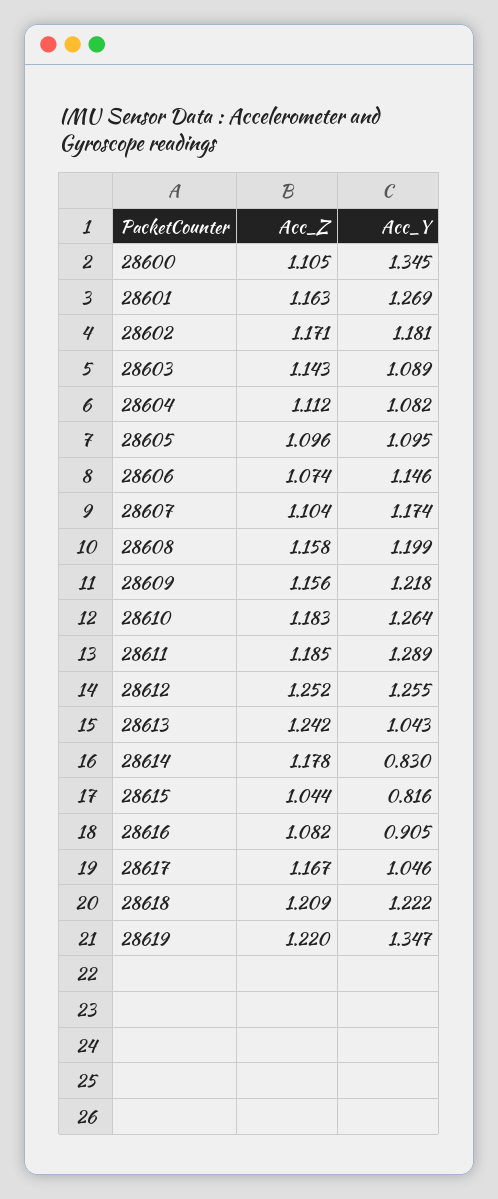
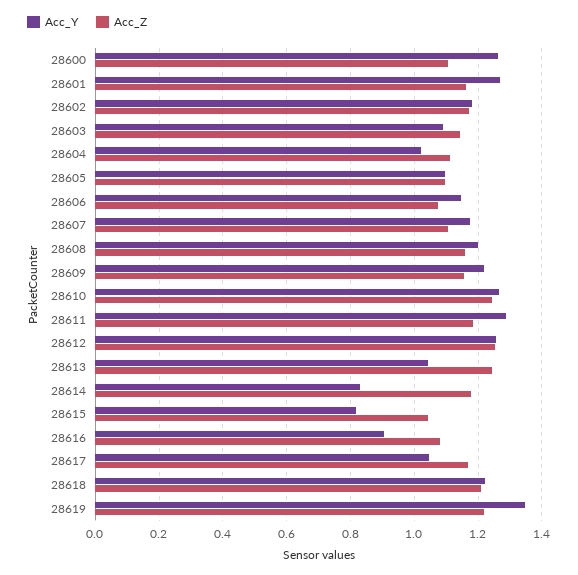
  {
    "Acc_Z": {
      "28600": 1.105,
      "28601": 1.163,
      "28602": 1.171,
      "28603": 1.143,
      "28604": 1.112,
      "28605": 1.096,
      "28606": 1.074,
      "28607": 1.104,
      "28608": 1.158,
      "28609": 1.156,
-     "28610": 1.183,
+     "28610": 1.24,
      "28611": 1.185,
      "28612": 1.252,
      "28613": 1.242,
      "28614": 1.178,
      "28615": 1.044,
      "28616": 1.082,
      "28617": 1.167,
      "28618": 1.209,
      "28619": 1.22
    },
    "Acc_Y": {
-     "28600": 1.345,
+     "28600": 1.26,
      "28601": 1.269,
      "28602": 1.181,
      "28603": 1.089,
-     "28604": 1.082,
+     "28604": 1.02,
      "28605": 1.095,
      "28606": 1.146,
      "28607": 1.174,
      "28608": 1.199,
      "28609": 1.218,
      "28610": 1.264,
      "28611": 1.289,
      "28612": 1.255,
      "28613": 1.043,
      "28614": 0.83,
      "28615": 0.816,
      "28616": 0.905,
      "28617": 1.046,
      "28618": 1.222,
      "28619": 1.347
    }
  }

